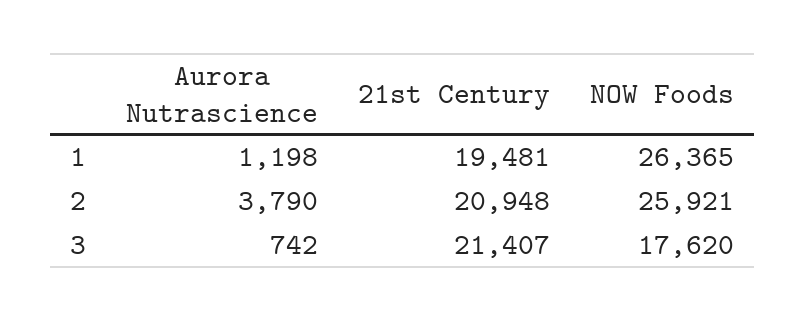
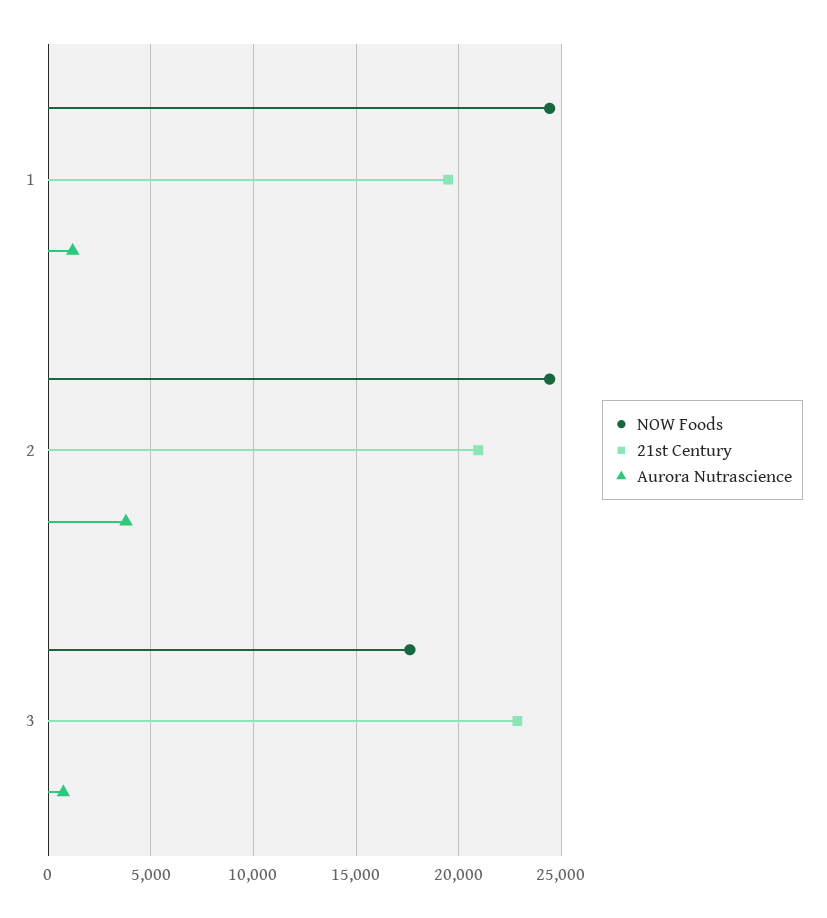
  {
    "Aurora Nutrascience": {
      "1": 1198,
      "2": 3790,
      "3": 742
    },
    "21st Century": {
      "1": 19481,
      "2": 20948,
-     "3": 21407
+     "3": 23000
    },
    "NOW Foods": {
-     "1": 26365,
+     "1": 24500,
-     "2": 25921,
+     "2": 24500,
      "3": 17620
    }
  }

